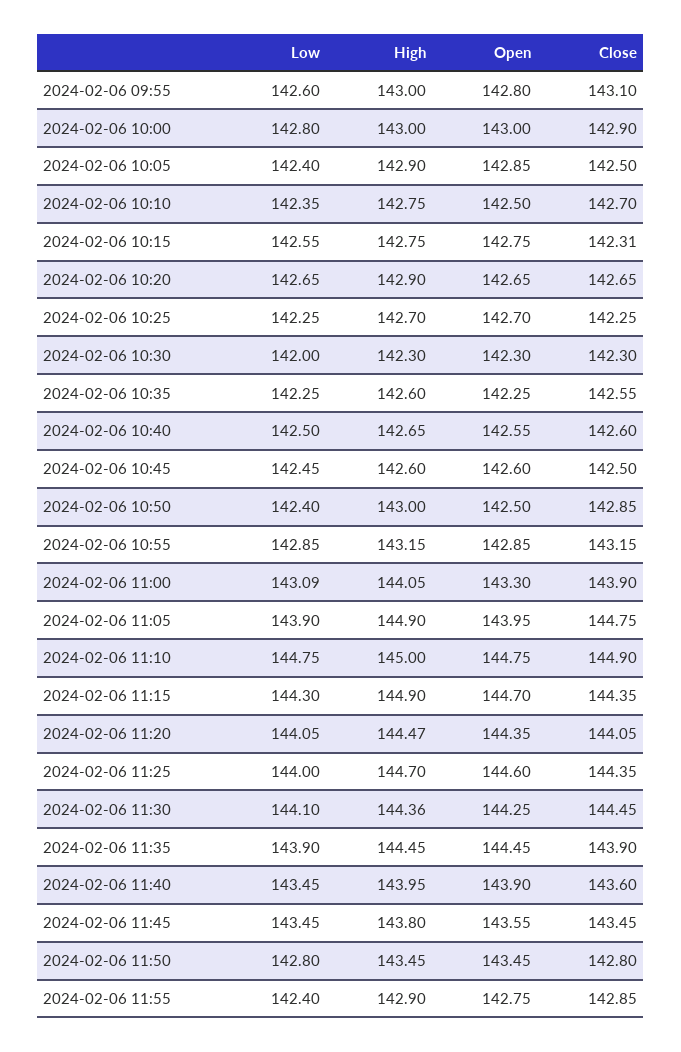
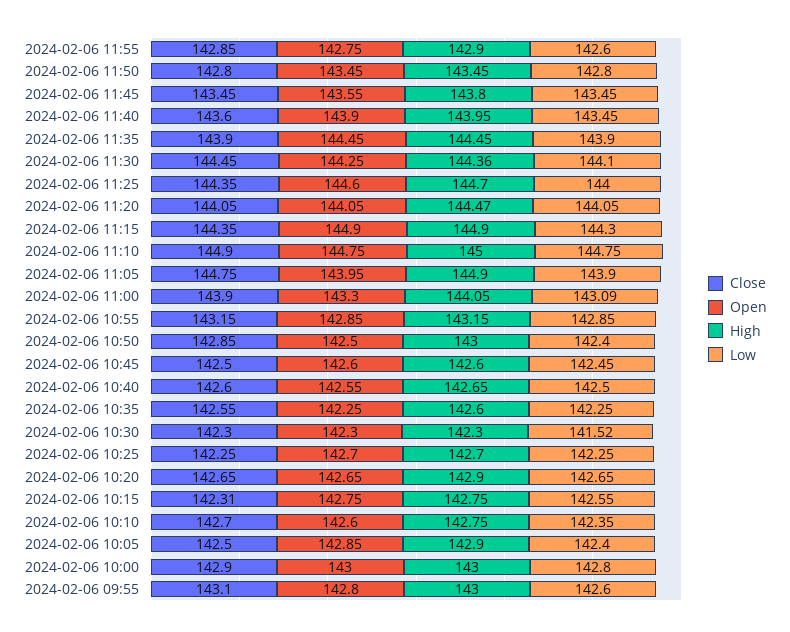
  {
    "Low": {
      "2024-02-06 09:55": 142.6,
      "2024-02-06 10:00": 142.8,
      "2024-02-06 10:05": 142.4,
      "2024-02-06 10:10": 142.35,
      "2024-02-06 10:15": 142.55,
      "2024-02-06 10:20": 142.65,
      "2024-02-06 10:25": 142.25,
-     "2024-02-06 10:30": 142,
+     "2024-02-06 10:30": 141.52,
      "2024-02-06 10:35": 142.25,
      "2024-02-06 10:40": 142.5,
      "2024-02-06 10:45": 142.45,
      "2024-02-06 10:50": 142.4,
      "2024-02-06 10:55": 142.85,
      "2024-02-06 11:00": 143.09,
      "2024-02-06 11:05": 143.9,
      "2024-02-06 11:10": 144.75,
      "2024-02-06 11:15": 144.3,
      "2024-02-06 11:20": 144.05,
      "2024-02-06 11:25": 144,
      "2024-02-06 11:30": 144.1,
      "2024-02-06 11:35": 143.9,
      "2024-02-06 11:40": 143.45,
      "2024-02-06 11:45": 143.45,
      "2024-02-06 11:50": 142.8,
-     "2024-02-06 11:55": 142.4
+     "2024-02-06 11:55": 142.6
    },
    "High": {
      "2024-02-06 09:55": 143,
      "2024-02-06 10:00": 143,
      "2024-02-06 10:05": 142.9,
      "2024-02-06 10:10": 142.75,
      "2024-02-06 10:15": 142.75,
      "2024-02-06 10:20": 142.9,
      "2024-02-06 10:25": 142.7,
      "2024-02-06 10:30": 142.3,
      "2024-02-06 10:35": 142.6,
      "2024-02-06 10:40": 142.65,
      "2024-02-06 10:45": 142.6,
      "2024-02-06 10:50": 143,
      "2024-02-06 10:55": 143.15,
      "2024-02-06 11:00": 144.05,
      "2024-02-06 11:05": 144.9,
      "2024-02-06 11:10": 145,
      "2024-02-06 11:15": 144.9,
      "2024-02-06 11:20": 144.47,
      "2024-02-06 11:25": 144.7,
      "2024-02-06 11:30": 144.36,
      "2024-02-06 11:35": 144.45,
      "2024-02-06 11:40": 143.95,
      "2024-02-06 11:45": 143.8,
      "2024-02-06 11:50": 143.45,
      "2024-02-06 11:55": 142.9
    },
    "Open": {
      "2024-02-06 09:55": 142.8,
      "2024-02-06 10:00": 143,
      "2024-02-06 10:05": 142.85,
-     "2024-02-06 10:10": 142.5,
+     "2024-02-06 10:10": 142.6,
      "2024-02-06 10:15": 142.75,
      "2024-02-06 10:20": 142.65,
      "2024-02-06 10:25": 142.7,
      "2024-02-06 10:30": 142.3,
      "2024-02-06 10:35": 142.25,
      "2024-02-06 10:40": 142.55,
      "2024-02-06 10:45": 142.6,
      "2024-02-06 10:50": 142.5,
      "2024-02-06 10:55": 142.85,
      "2024-02-06 11:00": 143.3,
      "2024-02-06 11:05": 143.95,
      "2024-02-06 11:10": 144.75,
-     "2024-02-06 11:15": 144.7,
+     "2024-02-06 11:15": 144.9,
-     "2024-02-06 11:20": 144.35,
+     "2024-02-06 11:20": 144.05,
      "2024-02-06 11:25": 144.6,
      "2024-02-06 11:30": 144.25,
      "2024-02-06 11:35": 144.45,
      "2024-02-06 11:40": 143.9,
      "2024-02-06 11:45": 143.55,
      "2024-02-06 11:50": 143.45,
      "2024-02-06 11:55": 142.75
    },
    "Close": {
      "2024-02-06 09:55": 143.1,
      "2024-02-06 10:00": 142.9,
      "2024-02-06 10:05": 142.5,
      "2024-02-06 10:10": 142.7,
      "2024-02-06 10:15": 142.31,
      "2024-02-06 10:20": 142.65,
      "2024-02-06 10:25": 142.25,
      "2024-02-06 10:30": 142.3,
      "2024-02-06 10:35": 142.55,
      "2024-02-06 10:40": 142.6,
      "2024-02-06 10:45": 142.5,
      "2024-02-06 10:50": 142.85,
      "2024-02-06 10:55": 143.15,
      "2024-02-06 11:00": 143.9,
      "2024-02-06 11:05": 144.75,
      "2024-02-06 11:10": 144.9,
      "2024-02-06 11:15": 144.35,
      "2024-02-06 11:20": 144.05,
      "2024-02-06 11:25": 144.35,
      "2024-02-06 11:30": 144.45,
      "2024-02-06 11:35": 143.9,
      "2024-02-06 11:40": 143.6,
      "2024-02-06 11:45": 143.45,
      "2024-02-06 11:50": 142.8,
      "2024-02-06 11:55": 142.85
    }
  }

